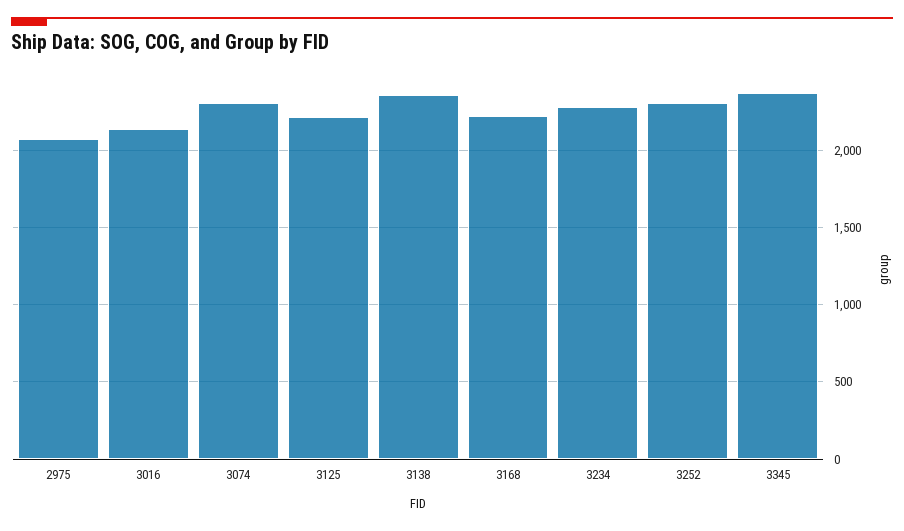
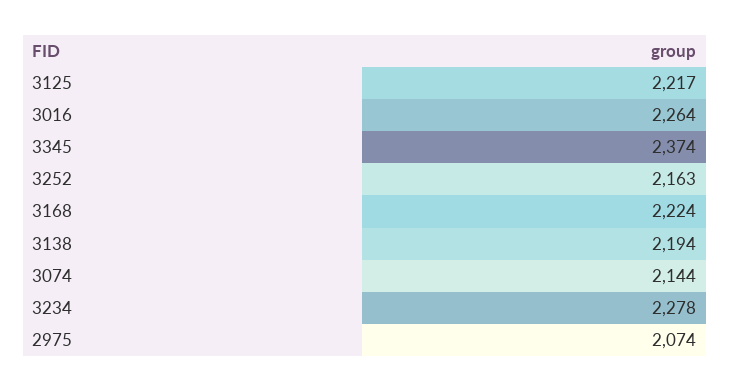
  {
    "2975": 2074,
-   "3016": 2150,
+   "3016": 2264,
-   "3074": 2300,
+   "3074": 2144,
    "3125": 2217,
-   "3138": 2350,
+   "3138": 2194,
    "3168": 2224,
    "3234": 2278,
-   "3252": 2300,
+   "3252": 2163,
    "3345": 2374
  }

